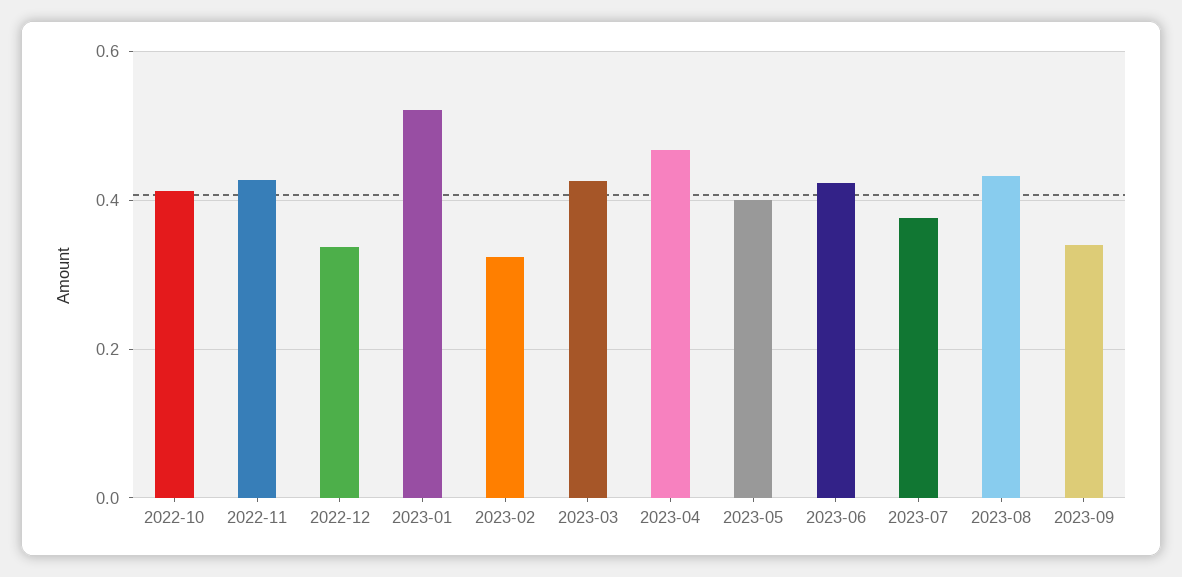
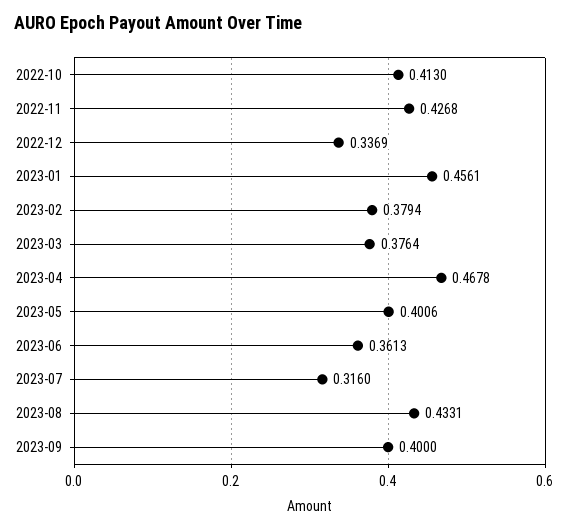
  {
    "2022-10": 0.413,
    "2022-11": 0.4268,
    "2022-12": 0.3369,
-   "2023-01": 0.52,
+   "2023-01": 0.4561,
-   "2023-02": 0.32,
+   "2023-02": 0.3794,
-   "2023-03": 0.42,
+   "2023-03": 0.3764,
    "2023-04": 0.4678,
    "2023-05": 0.4006,
-   "2023-06": 0.42,
+   "2023-06": 0.3613,
-   "2023-07": 0.38,
+   "2023-07": 0.316,
    "2023-08": 0.4331,
-   "2023-09": 0.34
+   "2023-09": 0.4
  }

